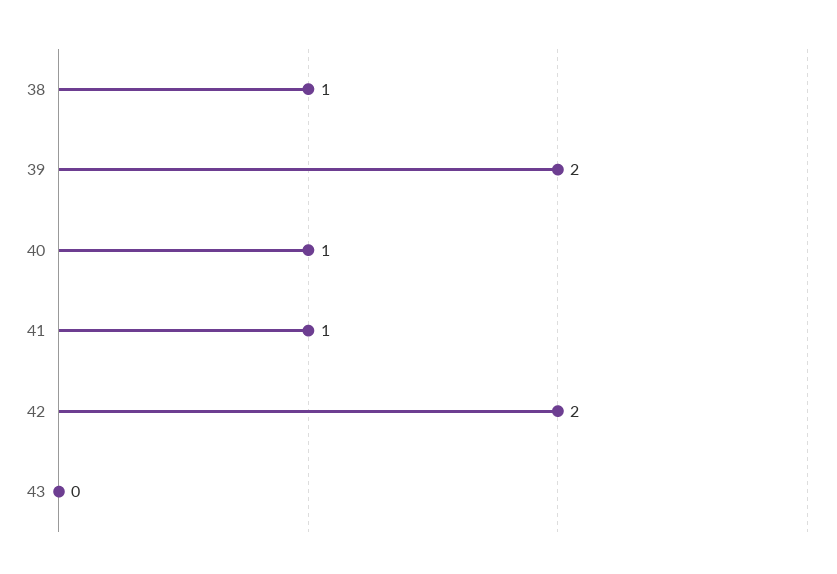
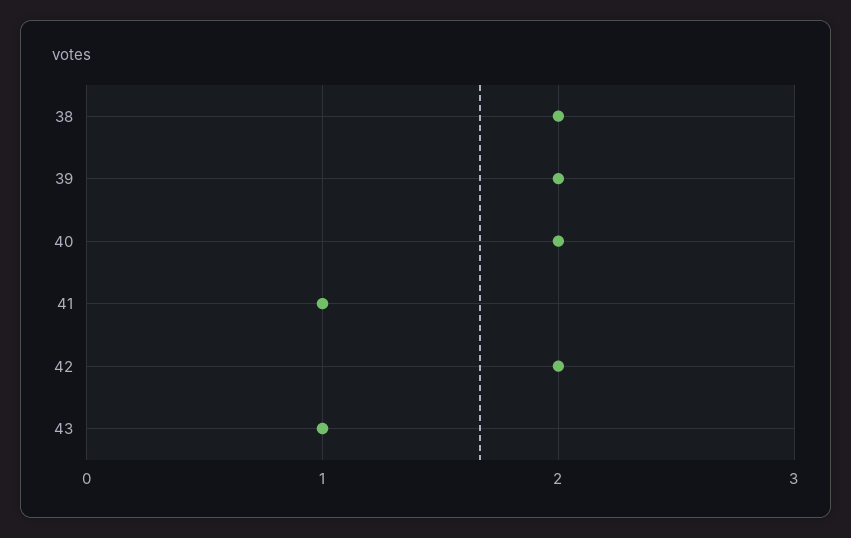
  {
-   "38": 1,
+   "38": 2,
    "39": 2,
-   "40": 1,
+   "40": 2,
    "41": 1,
    "42": 2,
-   "43": 0
+   "43": 1
  }

